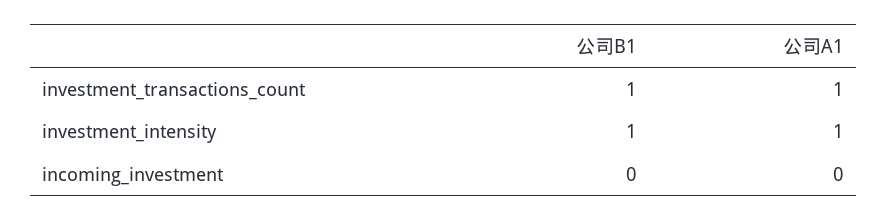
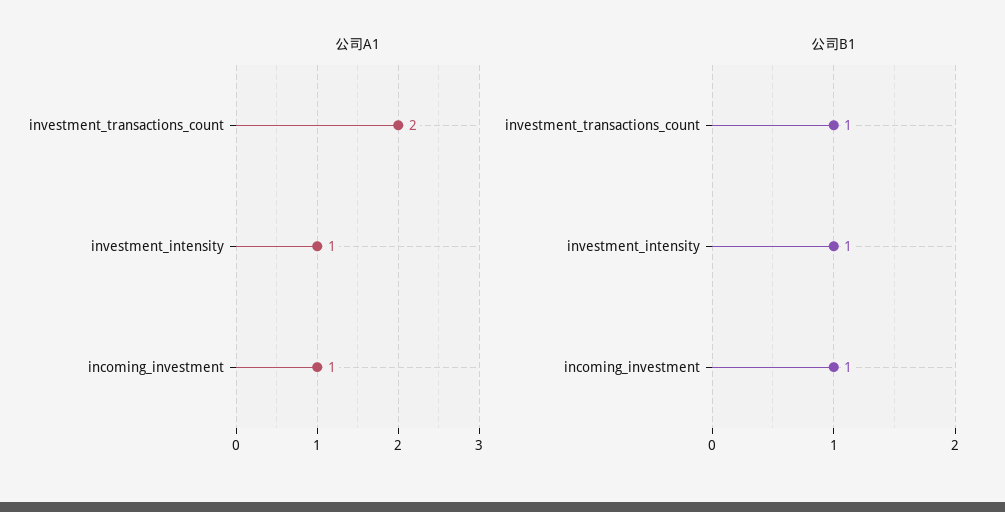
  {
    "公司B1": {
      "investment_transactions_count": 1,
      "investment_intensity": 1,
-     "incoming_investment": 0
+     "incoming_investment": 1
    },
    "公司A1": {
-     "investment_transactions_count": 1,
+     "investment_transactions_count": 2,
      "investment_intensity": 1,
-     "incoming_investment": 0
+     "incoming_investment": 1
    }
  }

